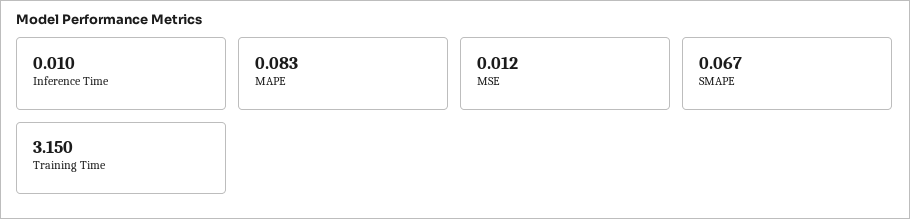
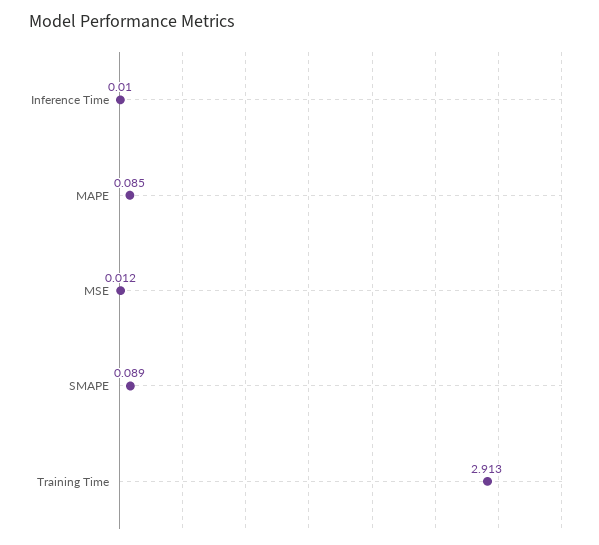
  {
    "Inference Time": 0.01,
-   "MAPE": 0.083,
+   "MAPE": 0.085,
    "MSE": 0.012,
-   "SMAPE": 0.067,
+   "SMAPE": 0.089,
-   "Training Time": 3.15
+   "Training Time": 2.913
  }

